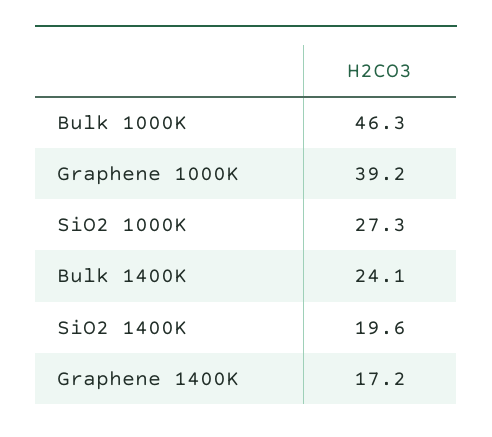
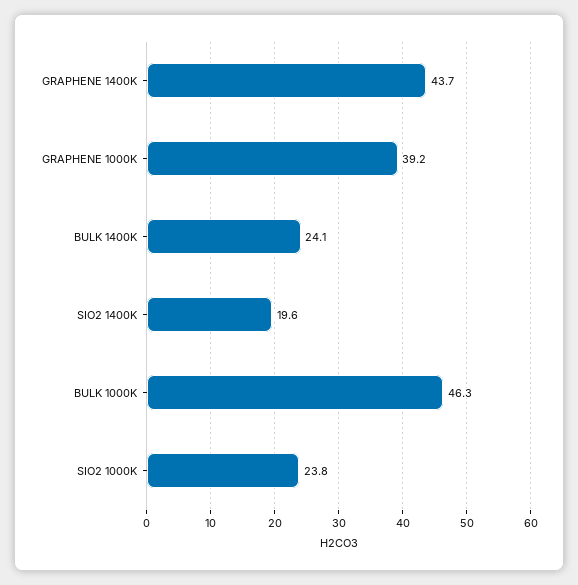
  {
    "Bulk 1000K": 46.3,
    "Graphene 1000K": 39.2,
-   "SiO2 1000K": 27.3,
+   "SiO2 1000K": 23.8,
    "Bulk 1400K": 24.1,
    "SiO2 1400K": 19.6,
-   "Graphene 1400K": 17.2
+   "Graphene 1400K": 43.7
  }

